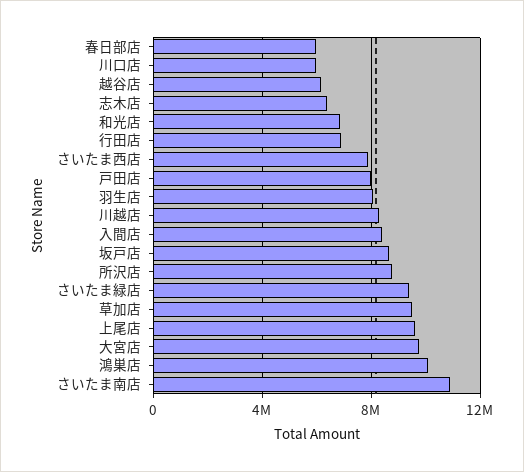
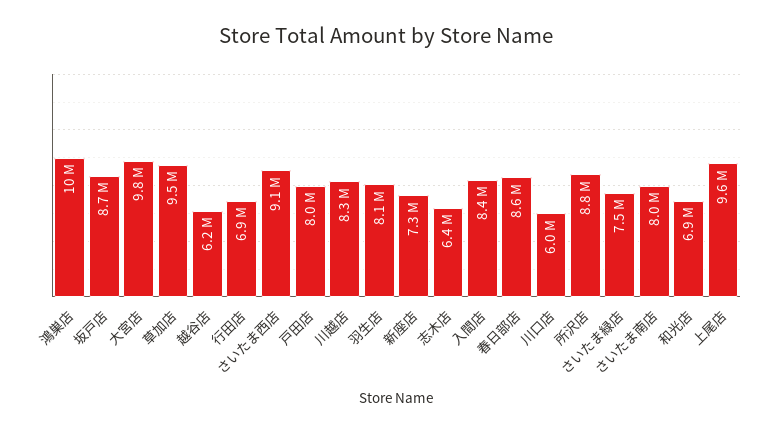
  {
-   "春日部店": 6000000,
+   "春日部店": 8600000,
    "川口店": 6000000,
    "越谷店": 6200000,
    "志木店": 6400000,
    "和光店": 6900000,
    "行田店": 6900000,
-   "さいたま西店": 8000000,
+   "さいたま西店": 9100000,
    "戸田店": 8000000,
    "羽生店": 8100000,
    "川越店": 8300000,
    "入間店": 8400000,
    "坂戸店": 8700000,
    "所沢店": 8800000,
-   "さいたま緑店": 9500000,
+   "さいたま緑店": 7500000,
    "草加店": 9500000,
    "上尾店": 9600000,
    "大宮店": 9800000,
    "鴻巣店": 10000000,
-   "さいたま南店": 11000000
+   "さいたま南店": 8000000,
+   "新座店": 7300000
  }

